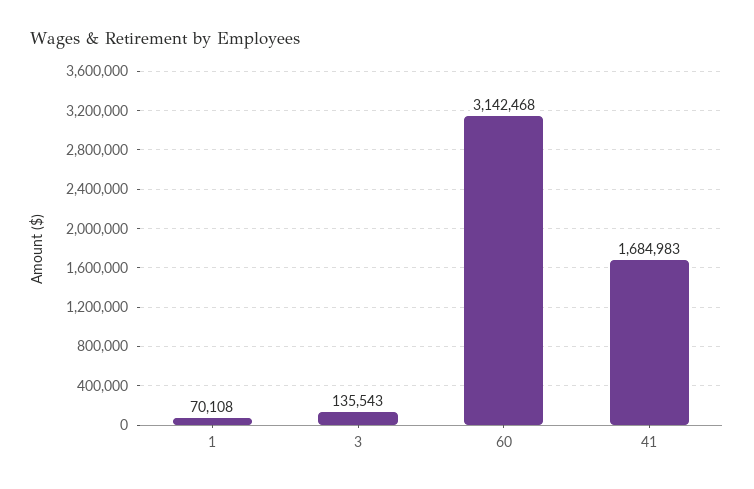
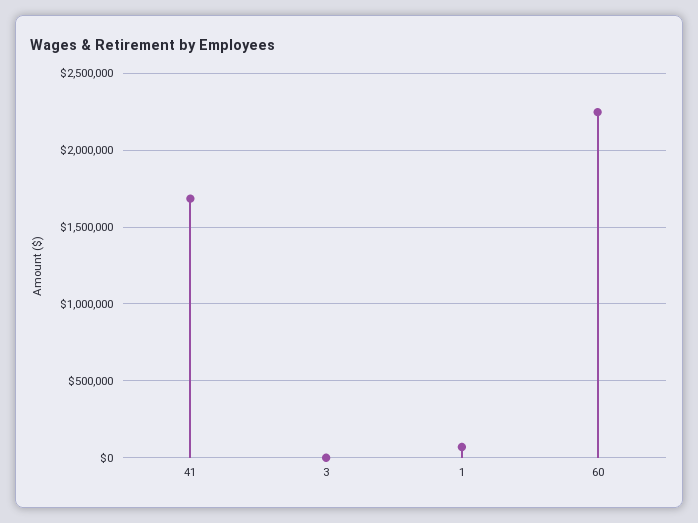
  {
    "1": 70108,
-   "3": 135543,
+   "3": 0,
-   "60": 3142468,
+   "60": 2250000,
    "41": 1684983
  }

